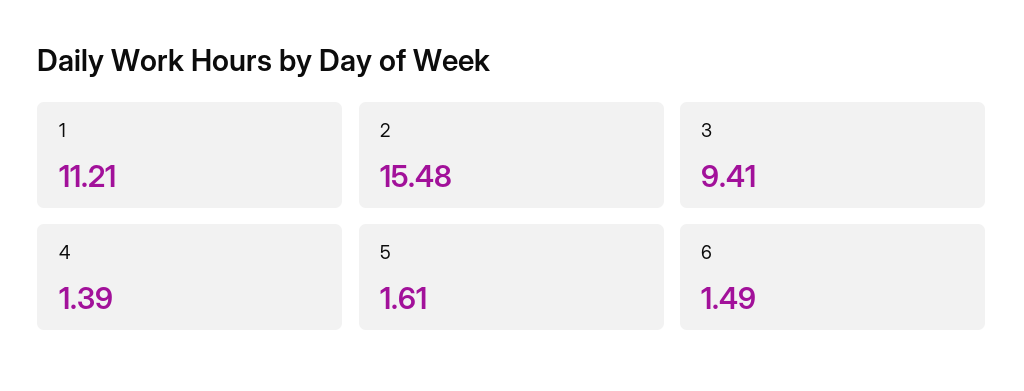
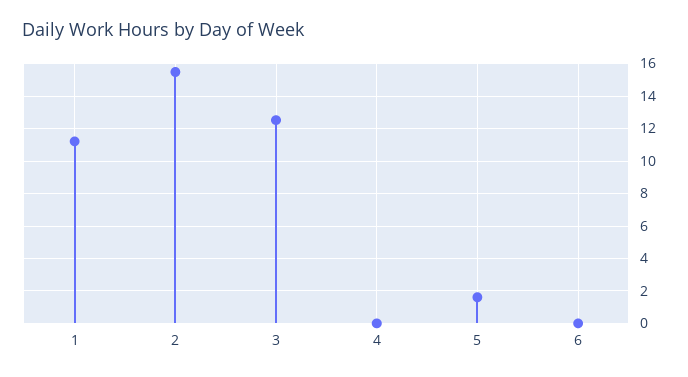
  {
    "1": 11.21,
    "2": 15.48,
-   "3": 9.41,
+   "3": 12.5,
-   "4": 1.39,
+   "4": 0,
    "5": 1.61,
-   "6": 1.49
+   "6": 0
  }

